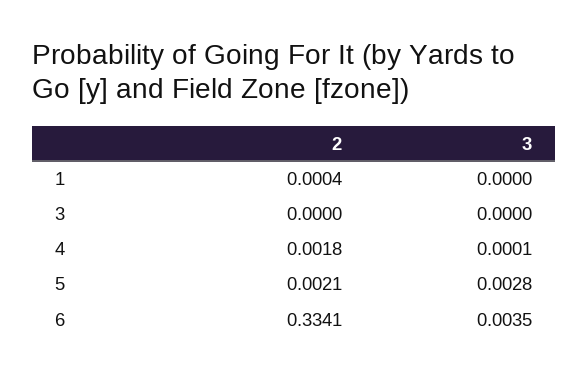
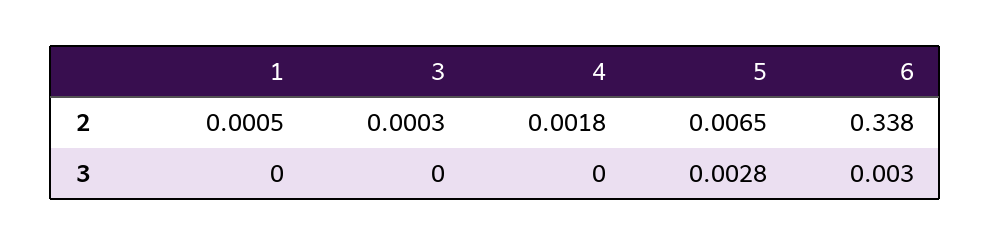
  {
    "2": {
-     "1": 0.0004,
+     "1": 0.0005,
-     "3": 0,
+     "3": 0.0003,
      "4": 0.0018,
-     "5": 0.0021,
+     "5": 0.0065,
-     "6": 0.3341
+     "6": 0.338
    },
    "3": {
      "1": 0,
      "3": 0,
-     "4": 0.0001,
+     "4": 0,
      "5": 0.0028,
-     "6": 0.0035
+     "6": 0.003
    }
  }

